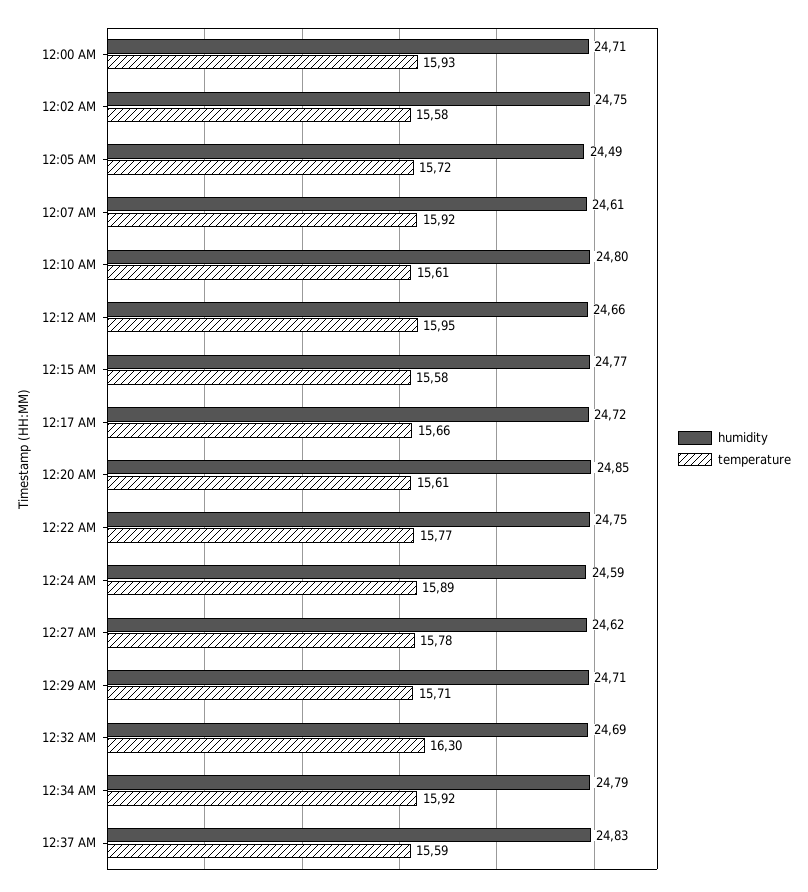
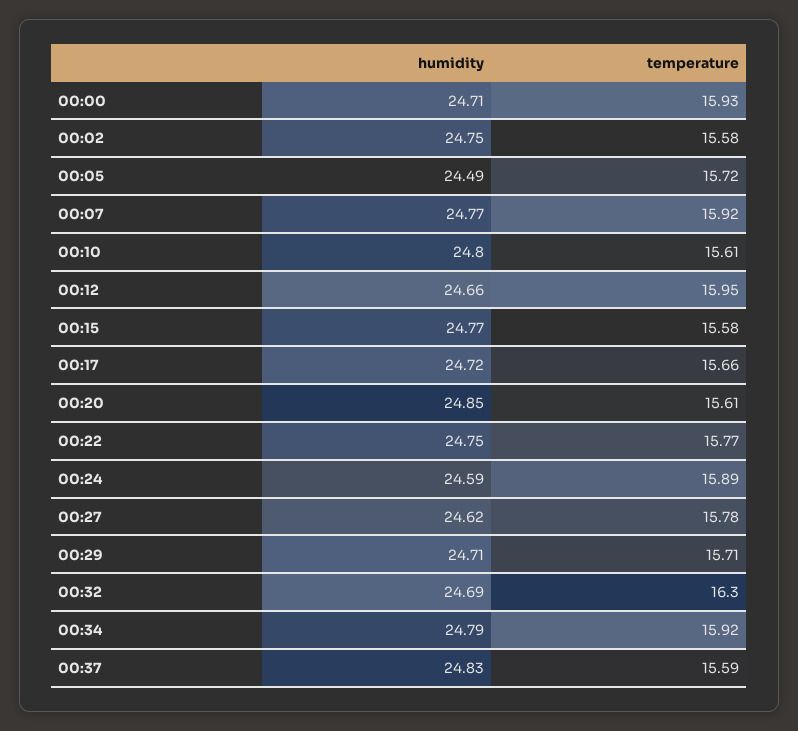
  {
    "humidity": {
      "12:00 AM": 24.71,
      "12:02 AM": 24.75,
      "12:05 AM": 24.49,
-     "12:07 AM": 24.61,
+     "12:07 AM": 24.77,
      "12:10 AM": 24.8,
      "12:12 AM": 24.66,
      "12:15 AM": 24.77,
      "12:17 AM": 24.72,
      "12:20 AM": 24.85,
      "12:22 AM": 24.75,
      "12:24 AM": 24.59,
      "12:27 AM": 24.62,
      "12:29 AM": 24.71,
      "12:32 AM": 24.69,
      "12:34 AM": 24.79,
      "12:37 AM": 24.83
    },
    "temperature": {
      "12:00 AM": 15.93,
      "12:02 AM": 15.58,
      "12:05 AM": 15.72,
      "12:07 AM": 15.92,
      "12:10 AM": 15.61,
      "12:12 AM": 15.95,
      "12:15 AM": 15.58,
      "12:17 AM": 15.66,
      "12:20 AM": 15.61,
      "12:22 AM": 15.77,
      "12:24 AM": 15.89,
      "12:27 AM": 15.78,
      "12:29 AM": 15.71,
      "12:32 AM": 16.3,
      "12:34 AM": 15.92,
      "12:37 AM": 15.59
    }
  }

